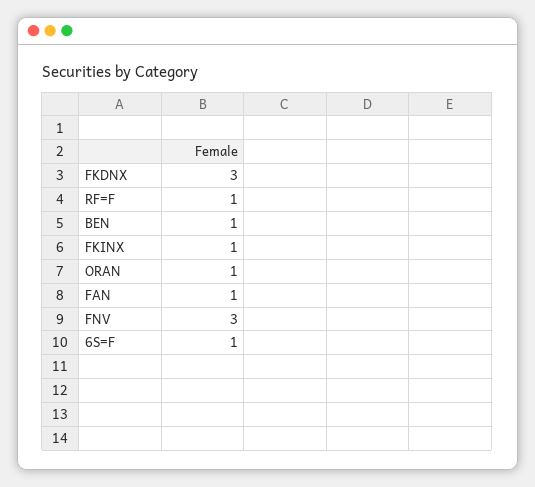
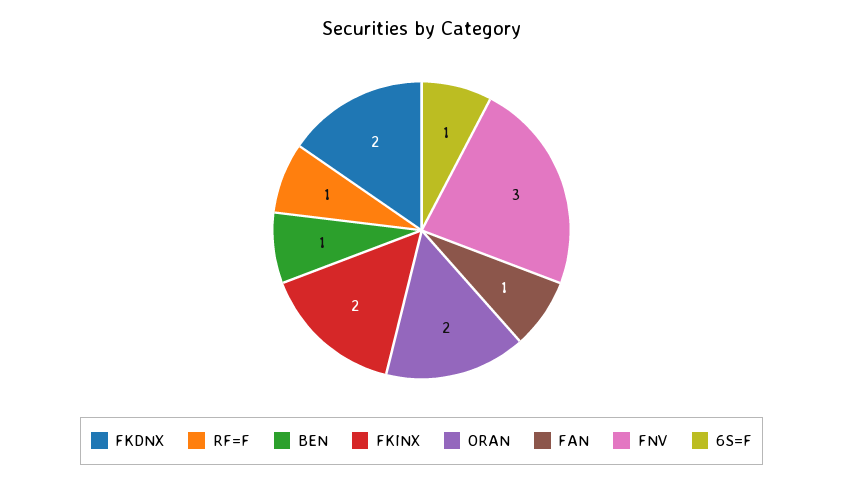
  {
-   "FKDNX": 3,
+   "FKDNX": 2,
    "RF=F": 1,
    "BEN": 1,
-   "FKINX": 1,
+   "FKINX": 2,
-   "ORAN": 1,
+   "ORAN": 2,
    "FAN": 1,
    "FNV": 3,
    "6S=F": 1
  }

